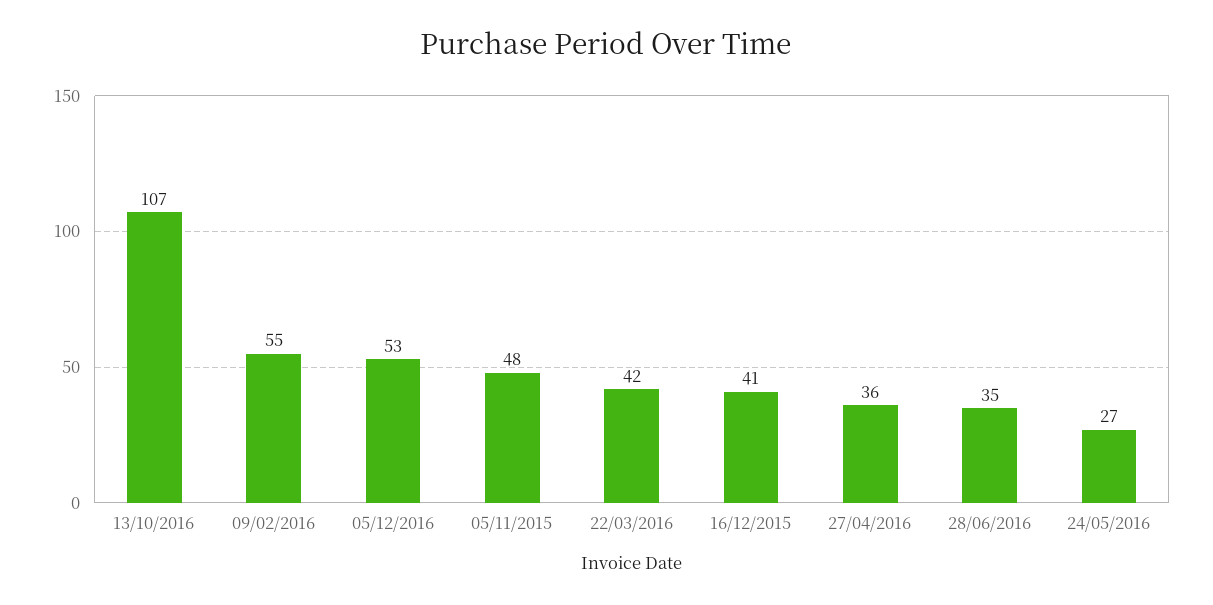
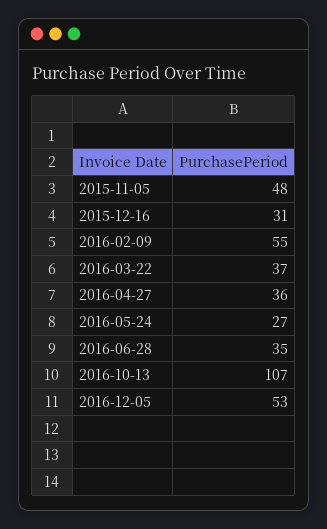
  {
    "13/10/2016": 107,
    "09/02/2016": 55,
    "05/12/2016": 53,
    "05/11/2015": 48,
-   "22/03/2016": 42,
+   "22/03/2016": 37,
-   "16/12/2015": 41,
+   "16/12/2015": 31,
    "27/04/2016": 36,
    "28/06/2016": 35,
    "24/05/2016": 27
  }

